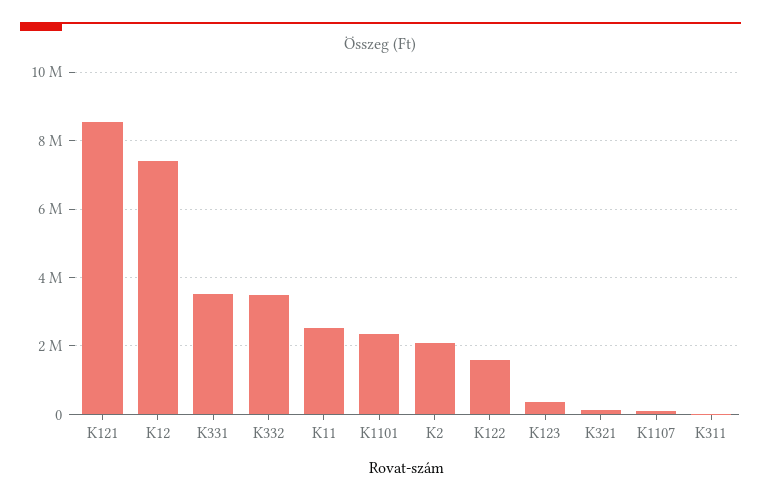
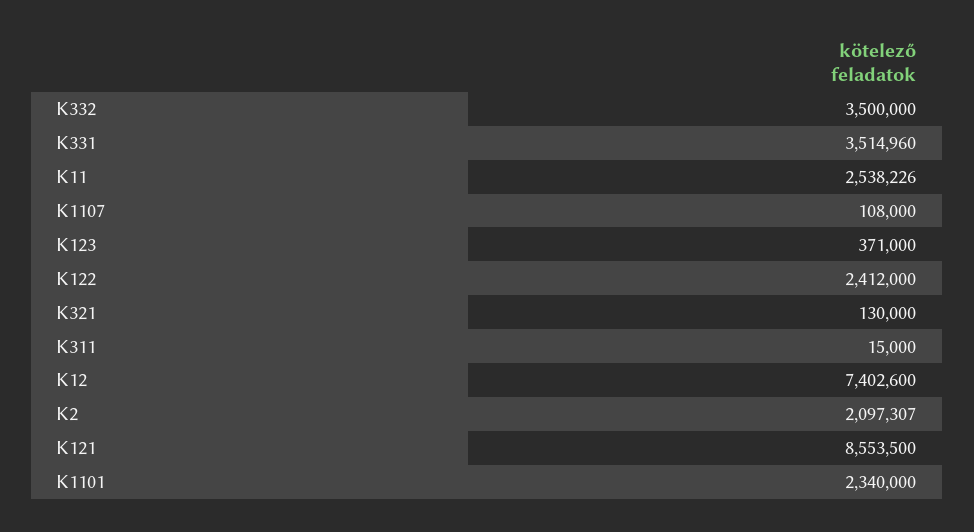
  {
    "K121": 8553500,
    "K12": 7402600,
    "K331": 3514960,
    "K332": 3500000,
    "K11": 2538226,
    "K1101": 2340000,
    "K2": 2097307,
-   "K122": 1600000,
+   "K122": 2412000,
    "K123": 371000,
    "K321": 130000,
    "K1107": 108000,
    "K311": 15000
  }

